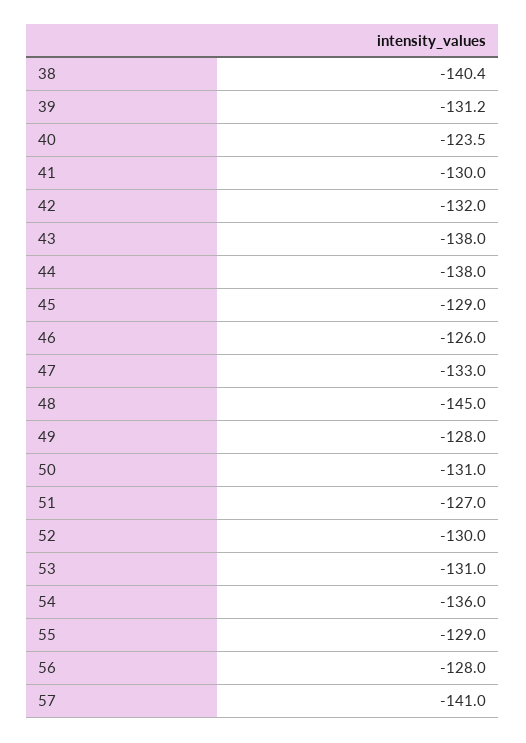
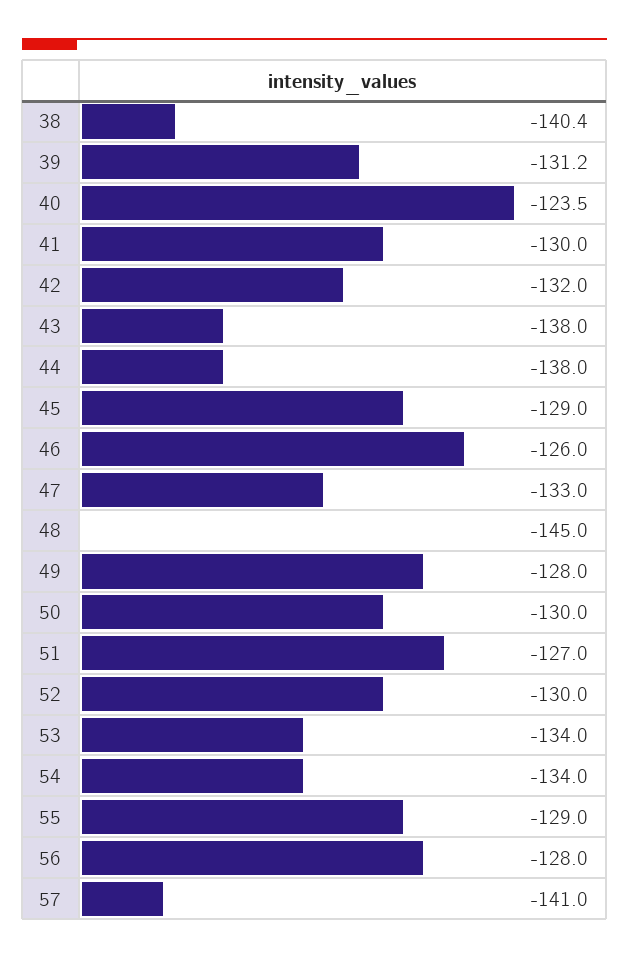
  {
    "38": -140.4,
    "39": -131.2,
    "40": -123.5,
    "41": -130,
    "42": -132,
    "43": -138,
    "44": -138,
    "45": -129,
    "46": -126,
    "47": -133,
    "48": -145,
    "49": -128,
-   "50": -131,
+   "50": -130,
    "51": -127,
    "52": -130,
-   "53": -131,
+   "53": -134,
-   "54": -136,
+   "54": -134,
    "55": -129,
    "56": -128,
    "57": -141
  }

